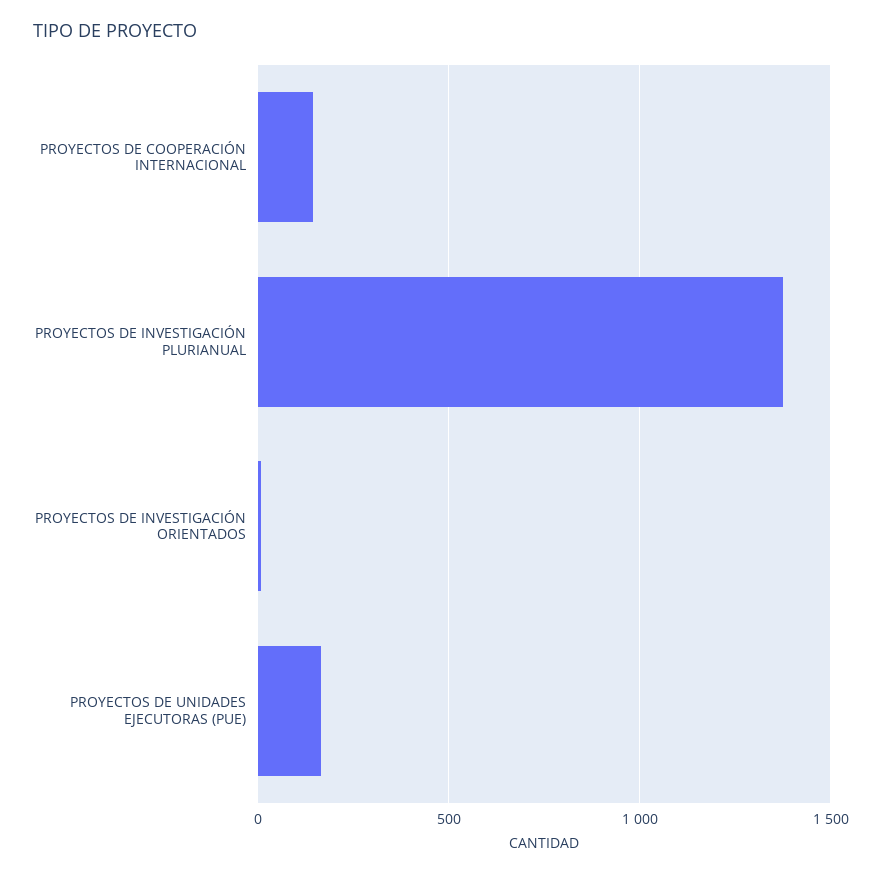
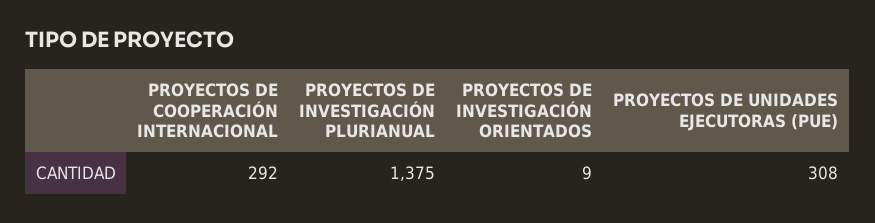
  {
-   "PROYECTOS DE COOPERACIÓN INTERNACIONAL": 150,
+   "PROYECTOS DE COOPERACIÓN INTERNACIONAL": 292,
    "PROYECTOS DE INVESTIGACIÓN PLURIANUAL": 1375,
    "PROYECTOS DE INVESTIGACIÓN ORIENTADOS": 9,
-   "PROYECTOS DE UNIDADES EJECUTORAS (PUE)": 150
+   "PROYECTOS DE UNIDADES EJECUTORAS (PUE)": 308
  }

